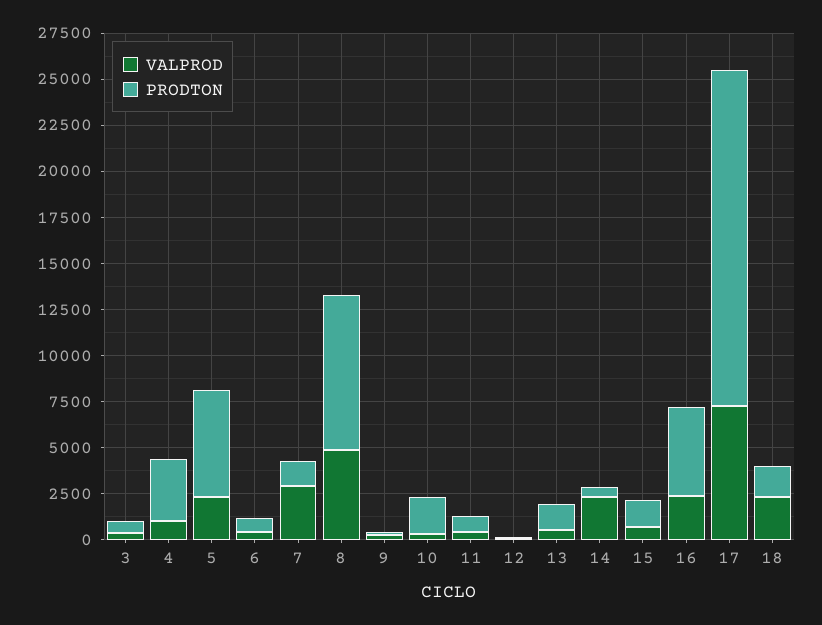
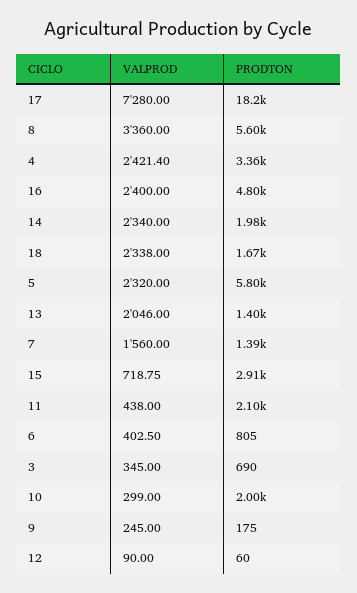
  {
    "VALPROD": {
      "3": 345,
-     "4": 1000,
+     "4": 2421.4,
      "5": 2320,
      "6": 402.5,
-     "7": 3000,
+     "7": 1560,
-     "8": 5000,
+     "8": 3360,
      "9": 245,
      "10": 299,
      "11": 438,
      "12": 90,
-     "13": 500,
+     "13": 2046,
      "14": 2340,
      "15": 718.75,
      "16": 2400,
      "17": 7280,
      "18": 2338
    },
    "PRODTON": {
      "3": 690,
      "4": 3360,
      "5": 5800,
      "6": 805,
      "7": 1390,
-     "8": 8500,
+     "8": 5600,
      "9": 175,
      "10": 2000,
-     "11": 1000,
+     "11": 2100,
      "12": 60,
      "13": 1400,
-     "14": 500,
+     "14": 1980,
-     "15": 1500,
+     "15": 2910,
      "16": 4800,
      "17": 18200,
      "18": 1670
    }
  }

